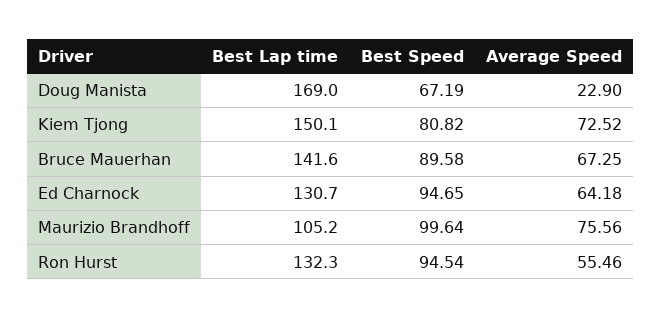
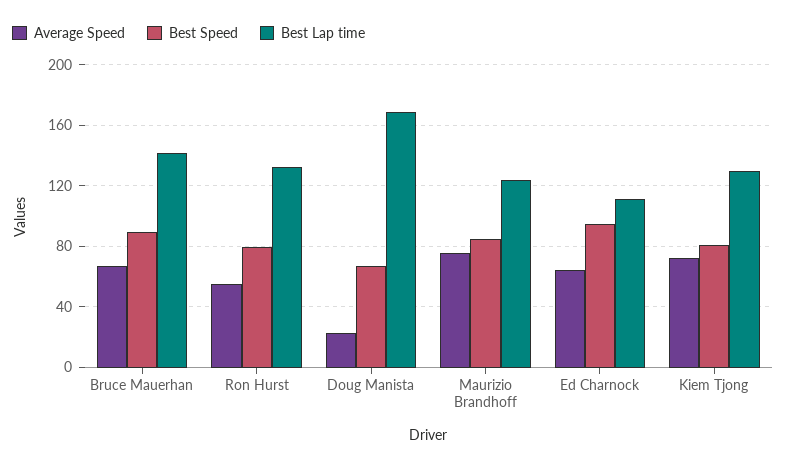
  {
    "Best Lap time": {
      "Doug Manista": 169,
-     "Kiem Tjong": 150.1,
+     "Kiem Tjong": 130,
      "Bruce Mauerhan": 141.6,
-     "Ed Charnock": 130.7,
+     "Ed Charnock": 110,
-     "Maurizio Brandhoff": 105.2,
+     "Maurizio Brandhoff": 125,
      "Ron Hurst": 132.3
    },
    "Best Speed": {
      "Doug Manista": 67.19,
      "Kiem Tjong": 80.82,
      "Bruce Mauerhan": 89.58,
      "Ed Charnock": 94.65,
-     "Maurizio Brandhoff": 99.64,
+     "Maurizio Brandhoff": 85,
-     "Ron Hurst": 94.54
+     "Ron Hurst": 80
    },
    "Average Speed": {
      "Doug Manista": 22.9,
      "Kiem Tjong": 72.52,
      "Bruce Mauerhan": 67.25,
      "Ed Charnock": 64.18,
      "Maurizio Brandhoff": 75.56,
      "Ron Hurst": 55.46
    }
  }

